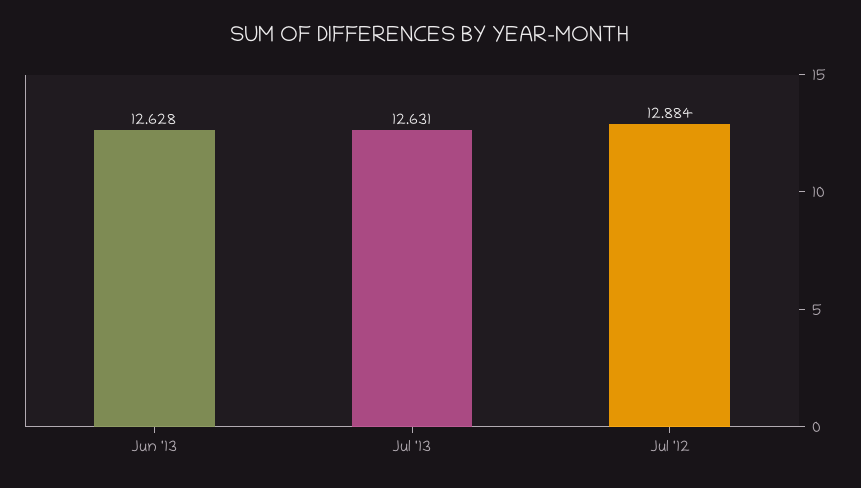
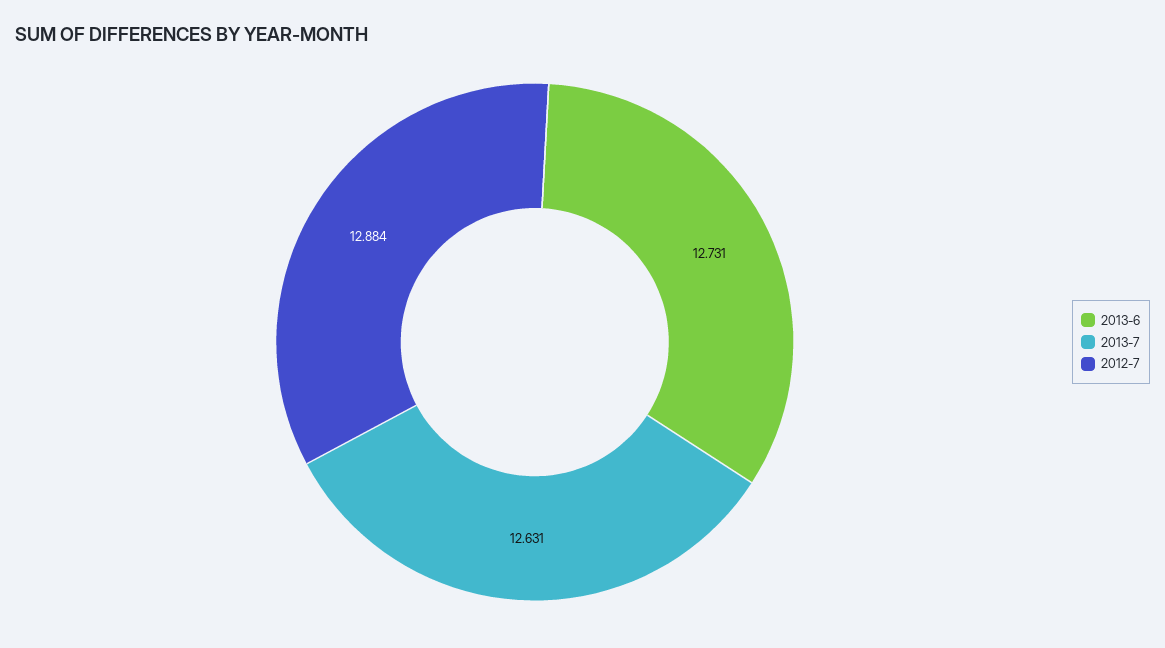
  {
-   "Jun '13": 12.628,
+   "Jun '13": 12.731,
    "Jul '13": 12.631,
    "Jul '12": 12.884
  }

